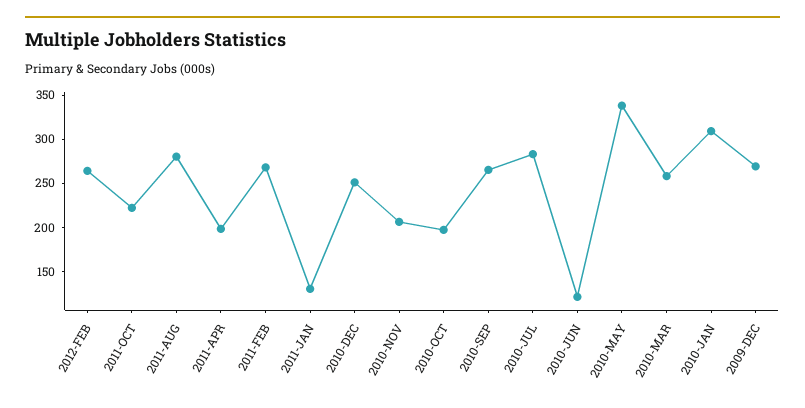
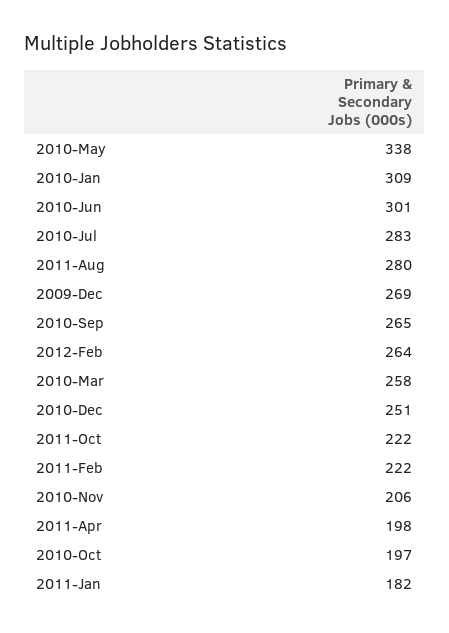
  {
    "2012-FEB": 264,
    "2011-OCT": 222,
    "2011-AUG": 280,
    "2011-APR": 198,
-   "2011-FEB": 270,
+   "2011-FEB": 222,
-   "2011-JAN": 130,
+   "2011-JAN": 182,
    "2010-DEC": 251,
    "2010-NOV": 206,
    "2010-OCT": 197,
    "2010-SEP": 265,
    "2010-JUL": 283,
-   "2010-JUN": 120,
+   "2010-JUN": 301,
    "2010-MAY": 338,
    "2010-MAR": 258,
    "2010-JAN": 309,
    "2009-DEC": 269
  }

